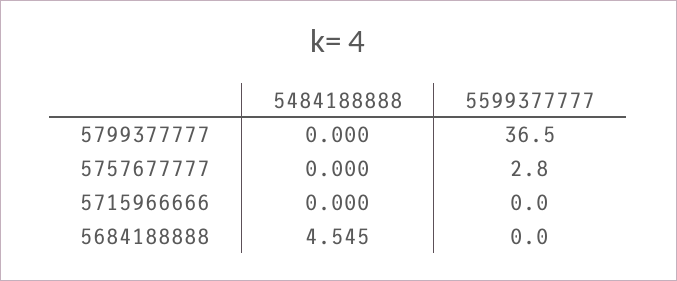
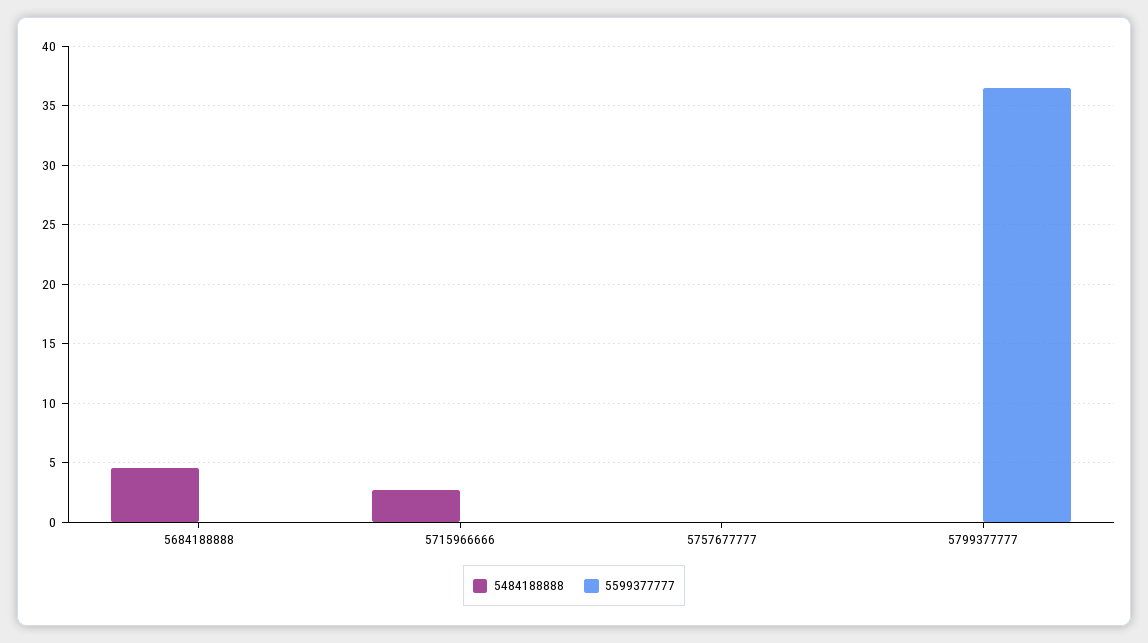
  {
    "5484188888": {
      "5799377777": 0,
      "5757677777": 0,
-     "5715966666": 0,
+     "5715966666": 3,
      "5684188888": 4.545
    },
    "5599377777": {
      "5799377777": 36.5,
-     "5757677777": 2.8,
+     "5757677777": 0,
      "5715966666": 0,
      "5684188888": 0
    }
  }

